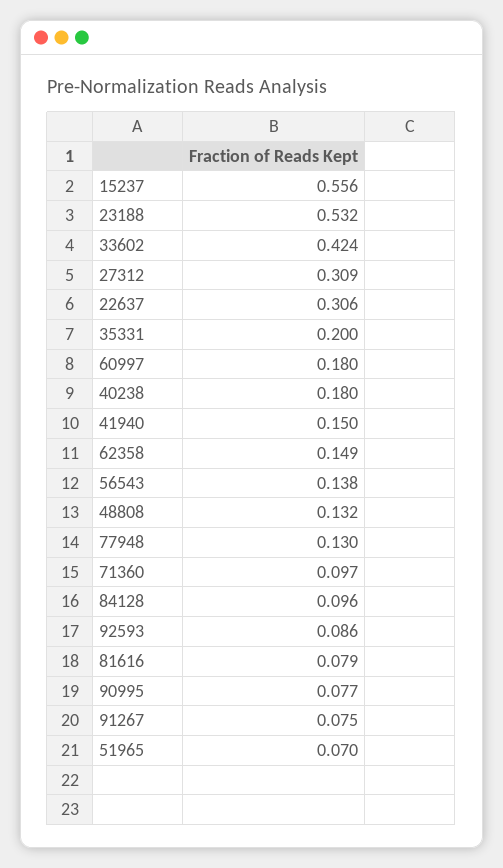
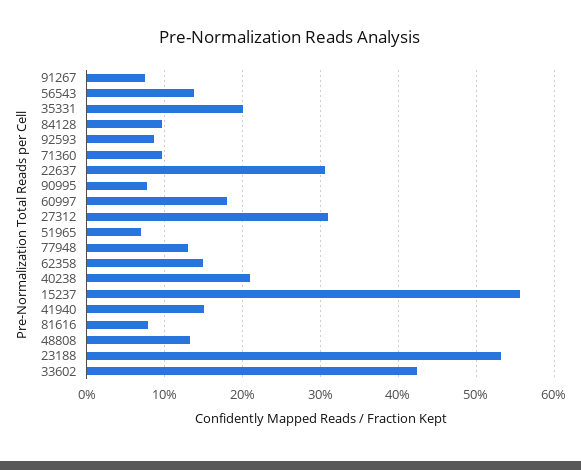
  {
    "15237": 0.556,
    "23188": 0.532,
    "33602": 0.424,
    "27312": 0.309,
    "22637": 0.306,
    "35331": 0.2,
    "60997": 0.18,
-   "40238": 0.18,
+   "40238": 0.21,
    "41940": 0.15,
    "62358": 0.149,
    "56543": 0.138,
    "48808": 0.132,
    "77948": 0.13,
    "71360": 0.097,
    "84128": 0.096,
    "92593": 0.086,
    "81616": 0.079,
    "90995": 0.077,
    "91267": 0.075,
    "51965": 0.07
  }

